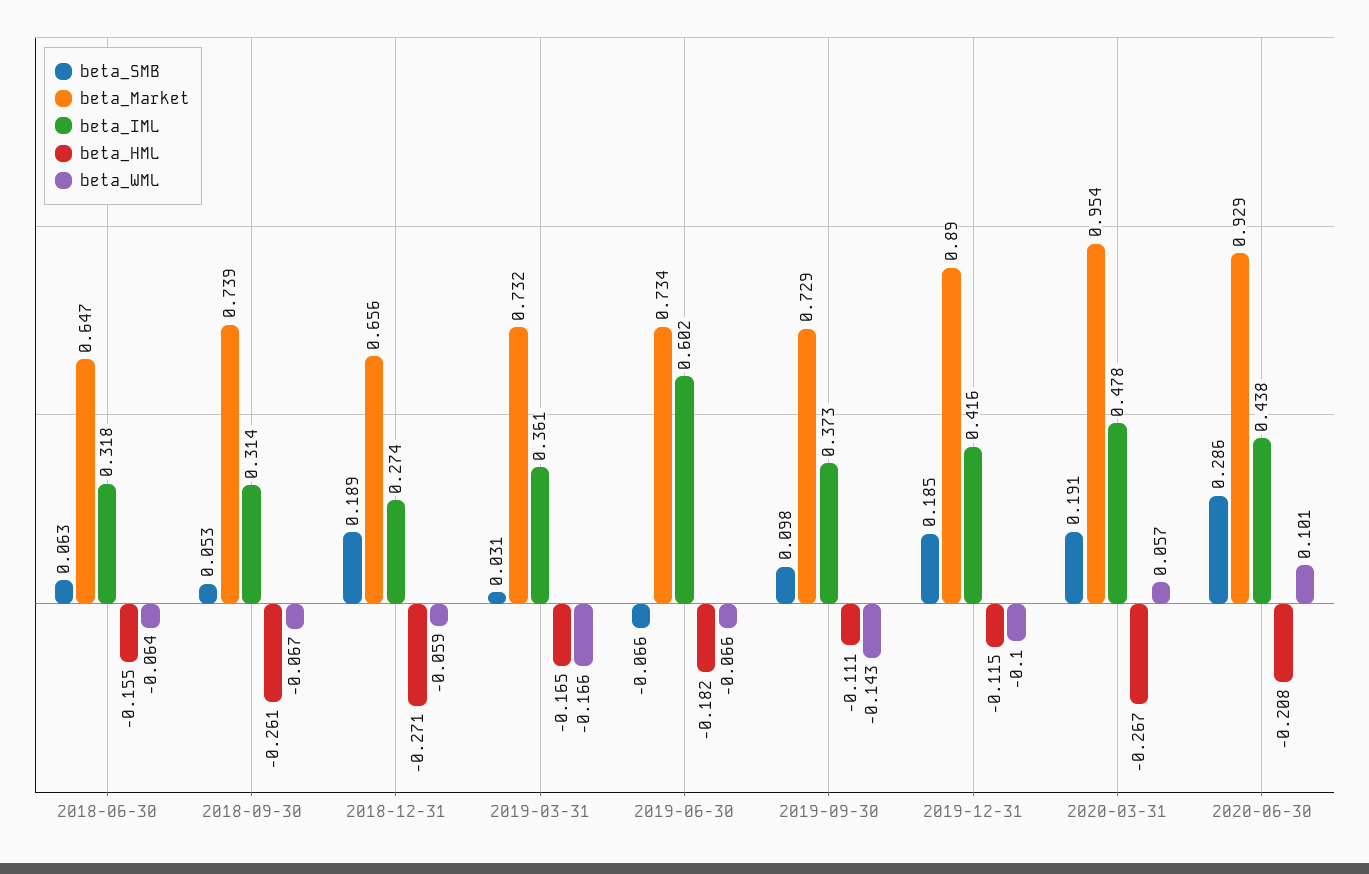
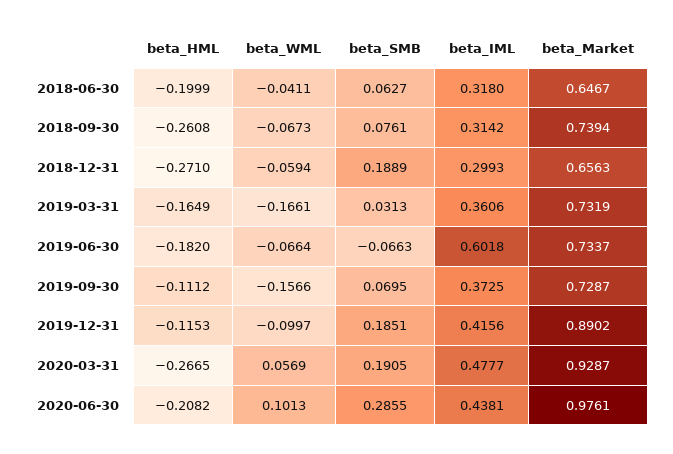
  {
    "beta_SMB": {
      "2018-06-30": 0.0627,
-     "2018-09-30": 0.053,
+     "2018-09-30": 0.0761,
      "2018-12-31": 0.1889,
      "2019-03-31": 0.0313,
      "2019-06-30": -0.0663,
-     "2019-09-30": 0.098,
+     "2019-09-30": 0.0695,
      "2019-12-31": 0.1851,
      "2020-03-31": 0.1905,
      "2020-06-30": 0.2855
    },
    "beta_Market": {
      "2018-06-30": 0.6467,
      "2018-09-30": 0.7394,
      "2018-12-31": 0.6563,
      "2019-03-31": 0.7319,
      "2019-06-30": 0.7337,
      "2019-09-30": 0.7287,
      "2019-12-31": 0.8902,
-     "2020-03-31": 0.954,
+     "2020-03-31": 0.9287,
-     "2020-06-30": 0.929
+     "2020-06-30": 0.9761
    },
    "beta_IML": {
      "2018-06-30": 0.318,
      "2018-09-30": 0.3142,
-     "2018-12-31": 0.274,
+     "2018-12-31": 0.2993,
      "2019-03-31": 0.3606,
      "2019-06-30": 0.6018,
      "2019-09-30": 0.3725,
      "2019-12-31": 0.4156,
      "2020-03-31": 0.4777,
      "2020-06-30": 0.4381
    },
    "beta_HML": {
-     "2018-06-30": -0.155,
+     "2018-06-30": -0.1999,
      "2018-09-30": -0.2608,
      "2018-12-31": -0.271,
      "2019-03-31": -0.1649,
      "2019-06-30": -0.182,
      "2019-09-30": -0.1112,
      "2019-12-31": -0.1153,
      "2020-03-31": -0.2665,
      "2020-06-30": -0.2082
    },
    "beta_WML": {
-     "2018-06-30": -0.064,
+     "2018-06-30": -0.0411,
      "2018-09-30": -0.0673,
      "2018-12-31": -0.0594,
      "2019-03-31": -0.1661,
      "2019-06-30": -0.0664,
-     "2019-09-30": -0.143,
+     "2019-09-30": -0.1566,
      "2019-12-31": -0.0997,
      "2020-03-31": 0.0569,
      "2020-06-30": 0.1013
    }
  }

